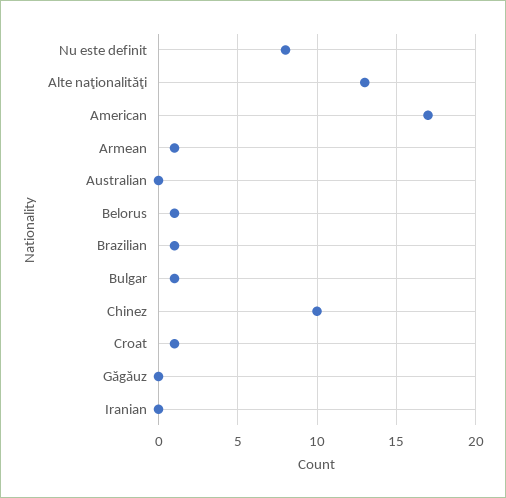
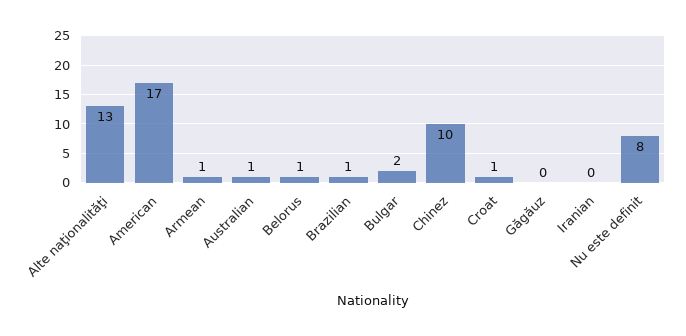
  {
    "Nu este definit": 8,
    "Alte naţionalităţi": 13,
    "American": 17,
    "Armean": 1,
-   "Australian": 0,
+   "Australian": 1,
    "Belorus": 1,
    "Brazilian": 1,
-   "Bulgar": 1,
+   "Bulgar": 2,
    "Chinez": 10,
    "Croat": 1,
    "Găgăuz": 0,
    "Iranian": 0
  }

